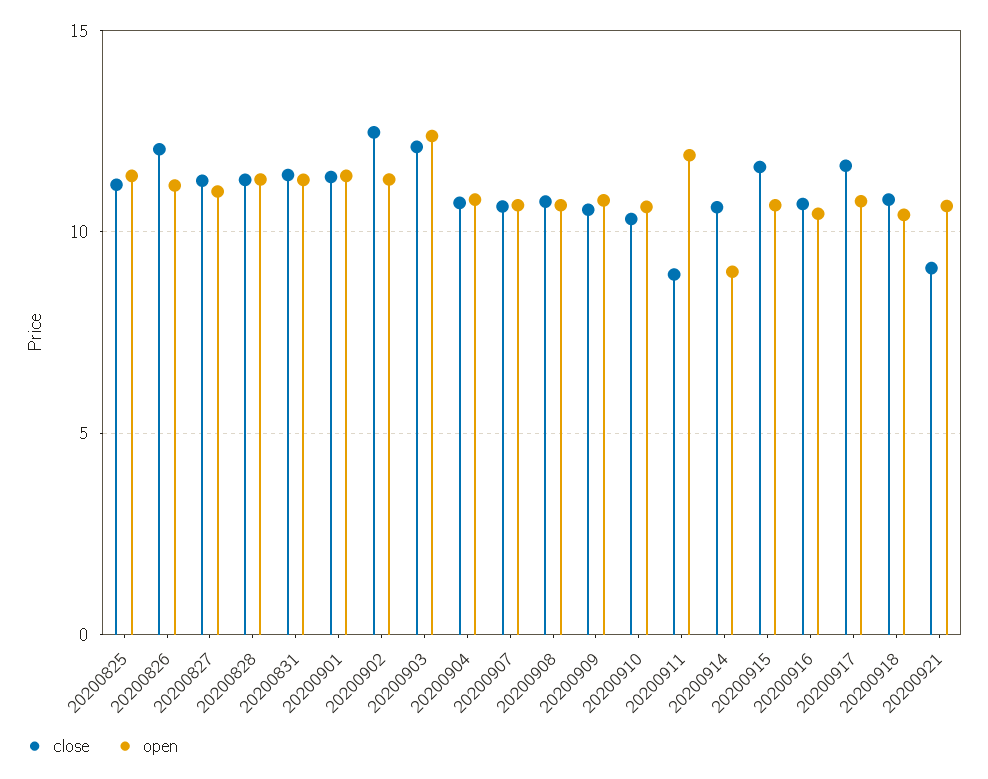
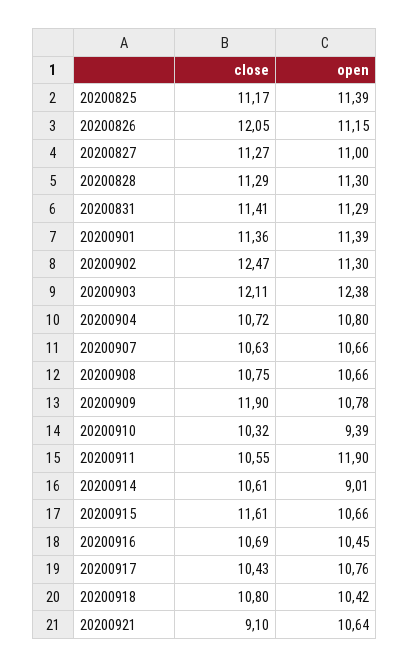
  {
    "close": {
      "20200825": 11.17,
      "20200826": 12.05,
      "20200827": 11.27,
      "20200828": 11.29,
      "20200831": 11.41,
      "20200901": 11.36,
      "20200902": 12.47,
      "20200903": 12.11,
      "20200904": 10.72,
      "20200907": 10.63,
      "20200908": 10.75,
-     "20200909": 10.5,
+     "20200909": 11.9,
      "20200910": 10.32,
-     "20200911": 9,
+     "20200911": 10.55,
      "20200914": 10.61,
      "20200915": 11.61,
      "20200916": 10.69,
-     "20200917": 11.5,
+     "20200917": 10.43,
      "20200918": 10.8,
      "20200921": 9.1
    },
    "open": {
      "20200825": 11.39,
      "20200826": 11.15,
      "20200827": 11,
      "20200828": 11.3,
      "20200831": 11.29,
      "20200901": 11.39,
      "20200902": 11.3,
      "20200903": 12.38,
      "20200904": 10.8,
      "20200907": 10.66,
      "20200908": 10.66,
      "20200909": 10.78,
-     "20200910": 10.5,
+     "20200910": 9.39,
      "20200911": 11.9,
      "20200914": 9.01,
      "20200915": 10.66,
      "20200916": 10.45,
      "20200917": 10.76,
      "20200918": 10.42,
      "20200921": 10.64
    }
  }

